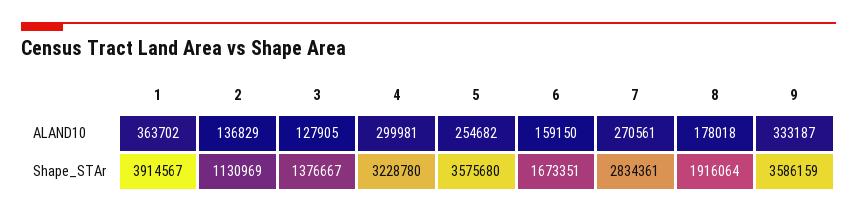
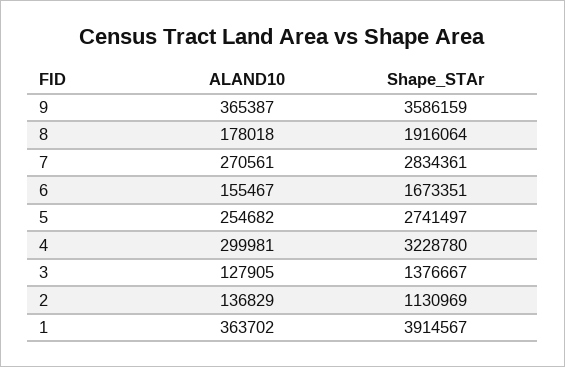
  {
    "1": {
      "ALAND10": 363702,
      "Shape_STAr": 3914567
    },
    "2": {
      "ALAND10": 136829,
      "Shape_STAr": 1130969
    },
    "3": {
      "ALAND10": 127905,
      "Shape_STAr": 1376667
    },
    "4": {
      "ALAND10": 299981,
      "Shape_STAr": 3228780
    },
    "5": {
      "ALAND10": 254682,
-     "Shape_STAr": 3575680
+     "Shape_STAr": 2741497
    },
    "6": {
-     "ALAND10": 159150,
+     "ALAND10": 155467,
      "Shape_STAr": 1673351
    },
    "7": {
      "ALAND10": 270561,
      "Shape_STAr": 2834361
    },
    "8": {
      "ALAND10": 178018,
      "Shape_STAr": 1916064
    },
    "9": {
-     "ALAND10": 333187,
+     "ALAND10": 365387,
      "Shape_STAr": 3586159
    }
  }

